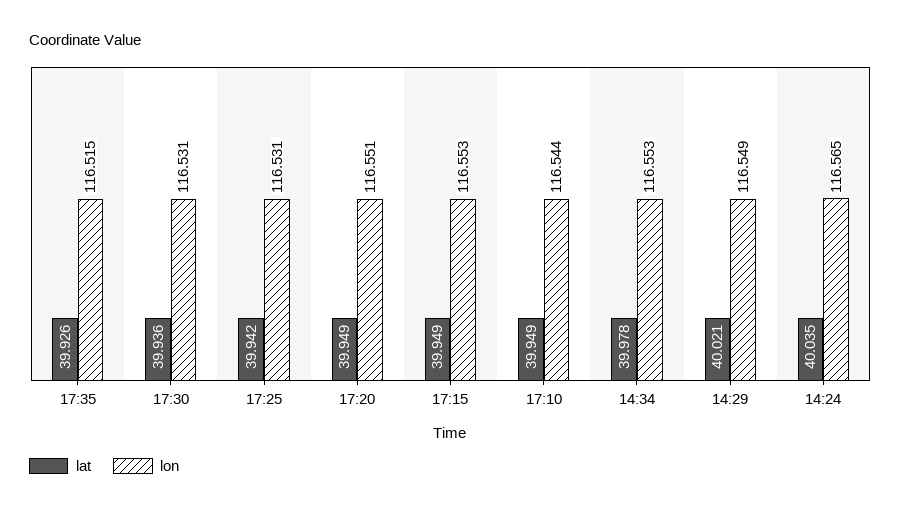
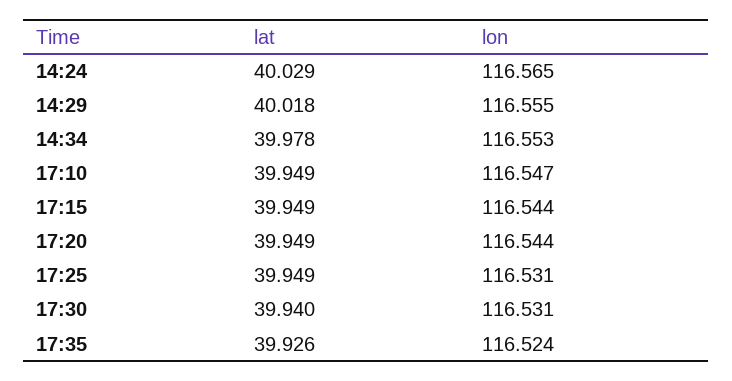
  {
    "lat": {
      "17:35": 39.926,
-     "17:30": 39.936,
+     "17:30": 39.94,
-     "17:25": 39.942,
+     "17:25": 39.949,
      "17:20": 39.949,
      "17:15": 39.949,
      "17:10": 39.949,
      "14:34": 39.978,
-     "14:29": 40.021,
+     "14:29": 40.018,
-     "14:24": 40.035
+     "14:24": 40.029
    },
    "lon": {
-     "17:35": 116.515,
+     "17:35": 116.524,
      "17:30": 116.531,
      "17:25": 116.531,
-     "17:20": 116.551,
+     "17:20": 116.544,
-     "17:15": 116.553,
+     "17:15": 116.544,
-     "17:10": 116.544,
+     "17:10": 116.547,
      "14:34": 116.553,
-     "14:29": 116.549,
+     "14:29": 116.555,
      "14:24": 116.565
    }
  }

